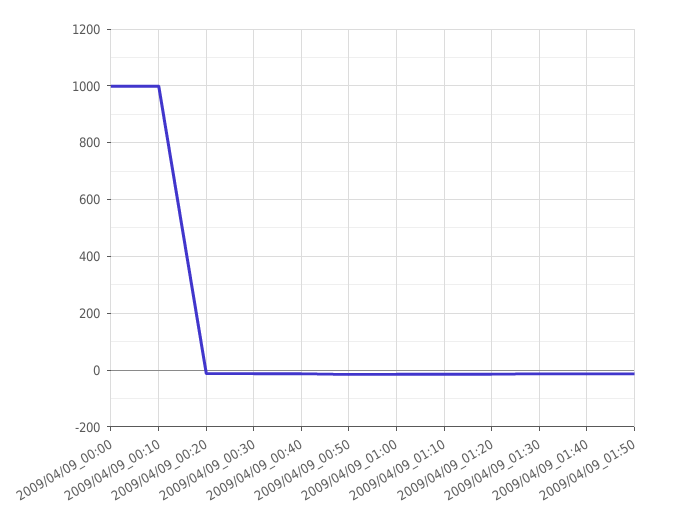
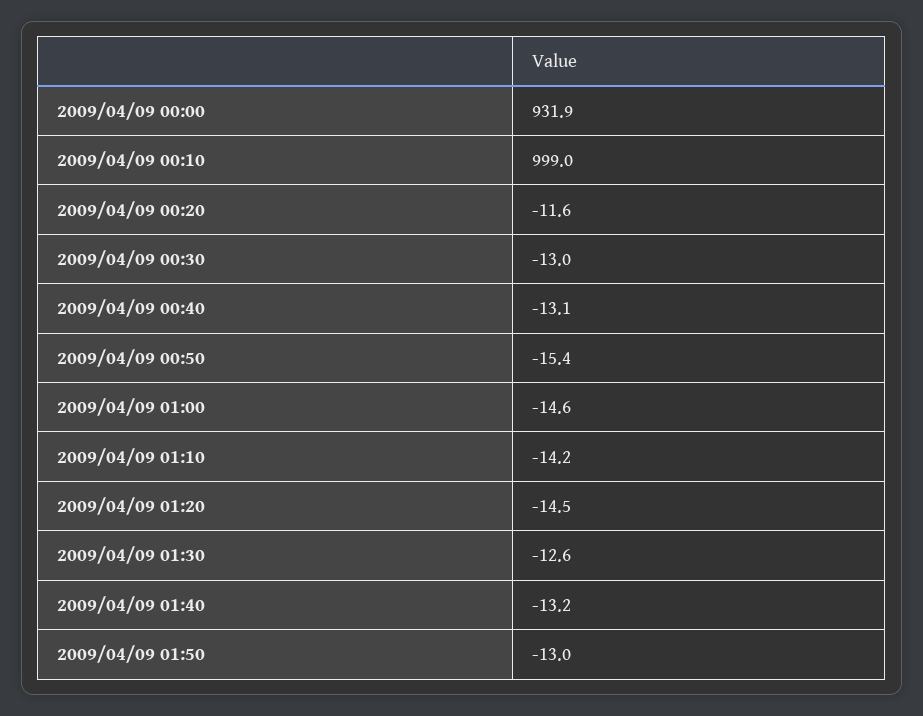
  {
-   "2009/04/09_00:00": 1000,
+   "2009/04/09_00:00": 931.9,
    "2009/04/09_00:10": 999,
    "2009/04/09_00:20": -11.6,
    "2009/04/09_00:30": -13,
    "2009/04/09_00:40": -13.1,
    "2009/04/09_00:50": -15.4,
    "2009/04/09_01:00": -14.6,
    "2009/04/09_01:10": -14.2,
    "2009/04/09_01:20": -14.5,
    "2009/04/09_01:30": -12.6,
    "2009/04/09_01:40": -13.2,
    "2009/04/09_01:50": -13
  }

